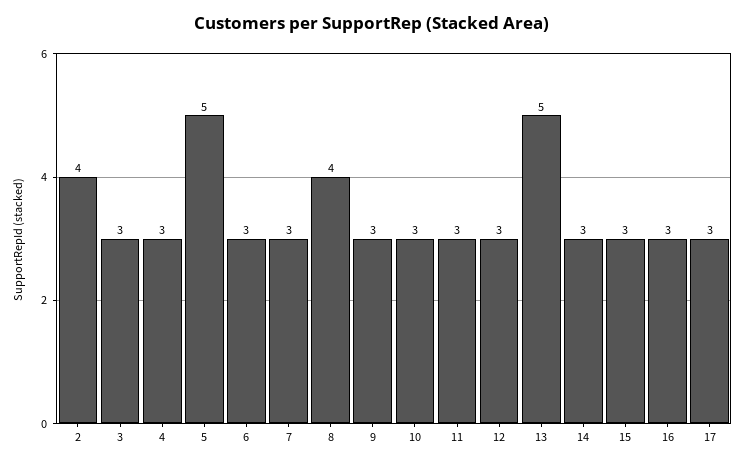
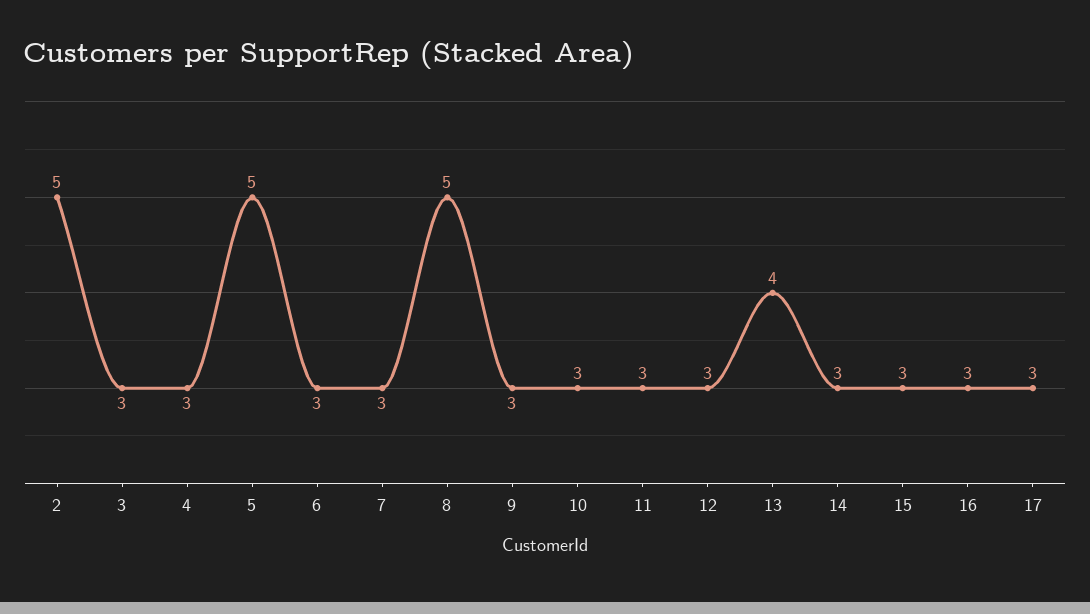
  {
-   "2": 4,
+   "2": 5,
    "3": 3,
    "4": 3,
    "5": 5,
    "6": 3,
    "7": 3,
-   "8": 4,
+   "8": 5,
    "9": 3,
    "10": 3,
    "11": 3,
    "12": 3,
-   "13": 5,
+   "13": 4,
    "14": 3,
    "15": 3,
    "16": 3,
    "17": 3
  }

